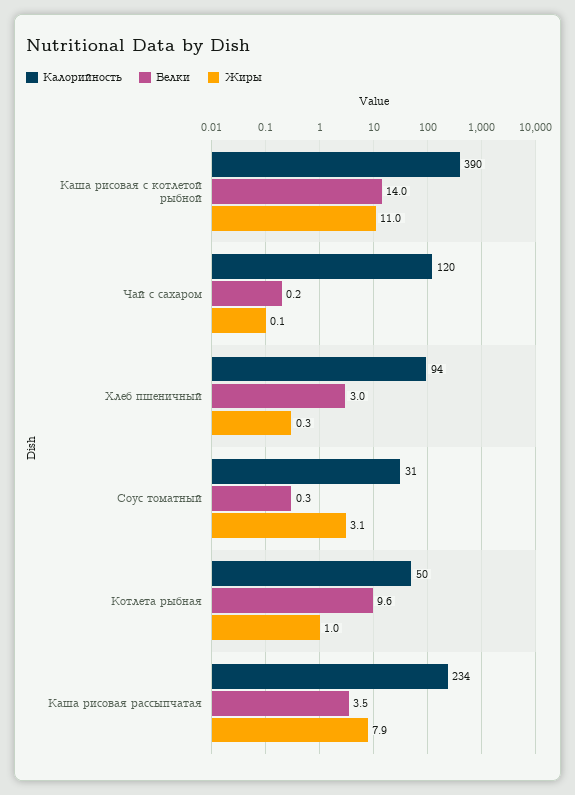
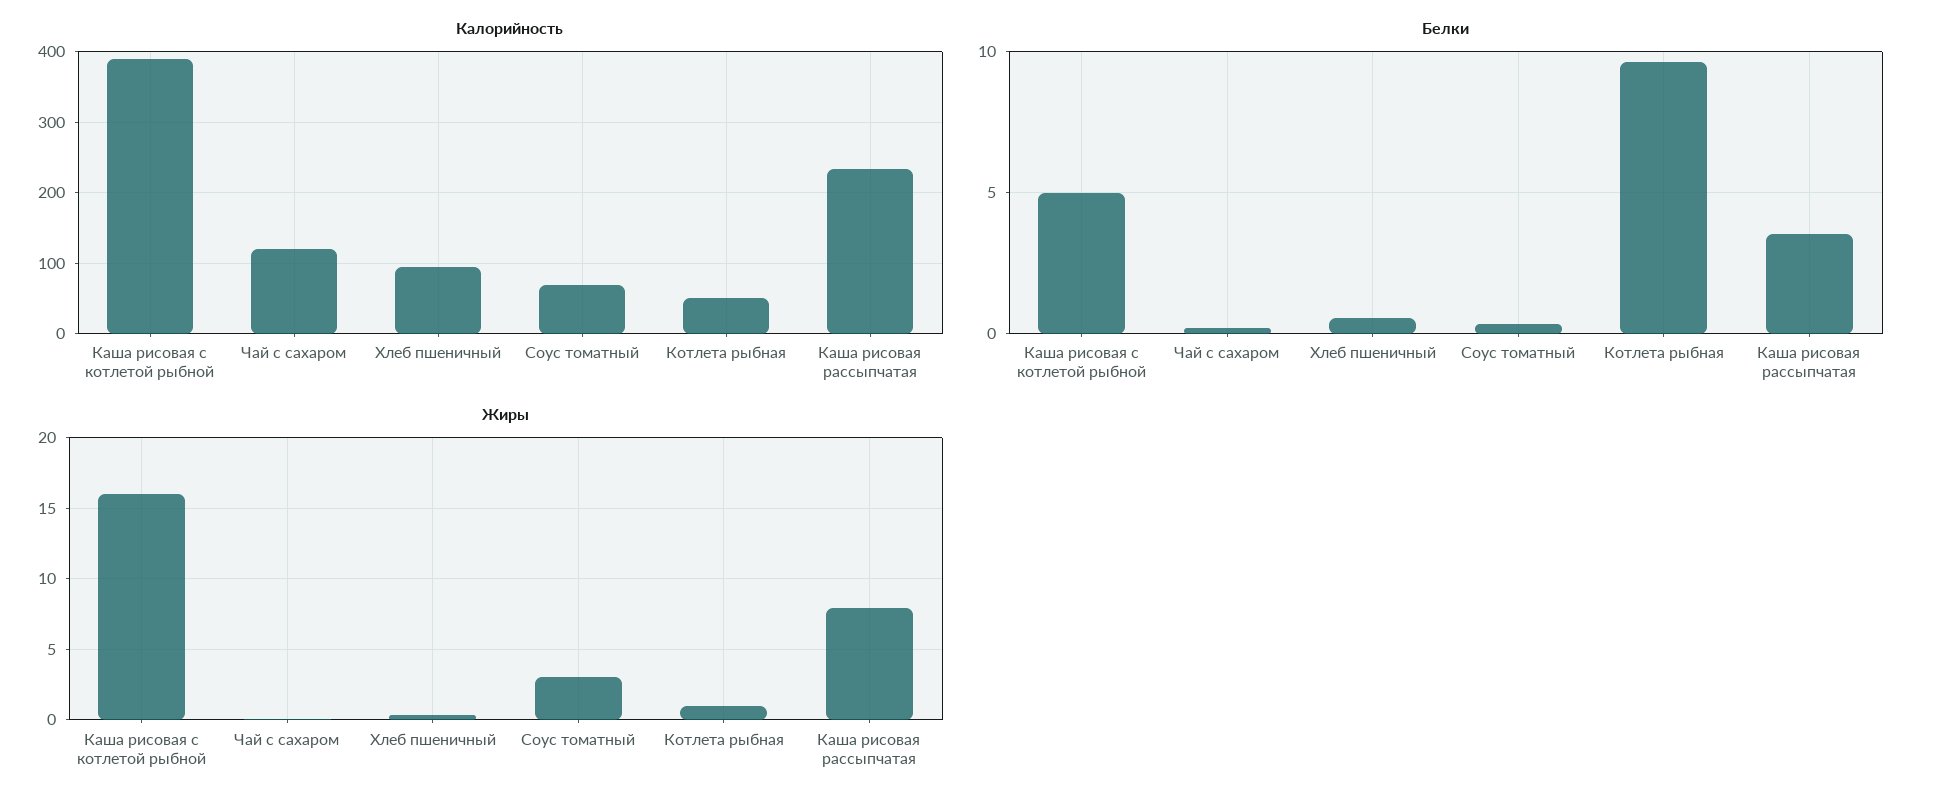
  {
    "Калорийность": {
      "Каша рисовая с котлетой рыбной": 390,
      "Чай с сахаром": 120,
      "Хлеб пшеничный": 94,
-     "Соус томатный": 31,
+     "Соус томатный": 70,
      "Котлета рыбная": 50,
      "Каша рисовая рассыпчатая": 234
    },
    "Белки": {
-     "Каша рисовая с котлетой рыбной": 14,
+     "Каша рисовая с котлетой рыбной": 5,
      "Чай с сахаром": 0.2,
-     "Хлеб пшеничный": 3,
+     "Хлеб пшеничный": 0.5,
      "Соус томатный": 0.3,
      "Котлета рыбная": 9.6,
      "Каша рисовая рассыпчатая": 3.5
    },
    "Жиры": {
-     "Каша рисовая с котлетой рыбной": 11,
+     "Каша рисовая с котлетой рыбной": 16,
      "Чай с сахаром": 0.1,
      "Хлеб пшеничный": 0.3,
      "Соус томатный": 3.1,
      "Котлета рыбная": 1,
      "Каша рисовая рассыпчатая": 7.9
    }
  }

